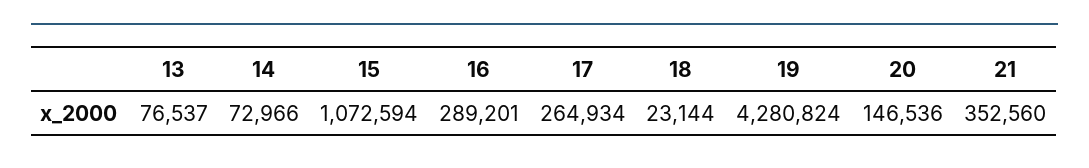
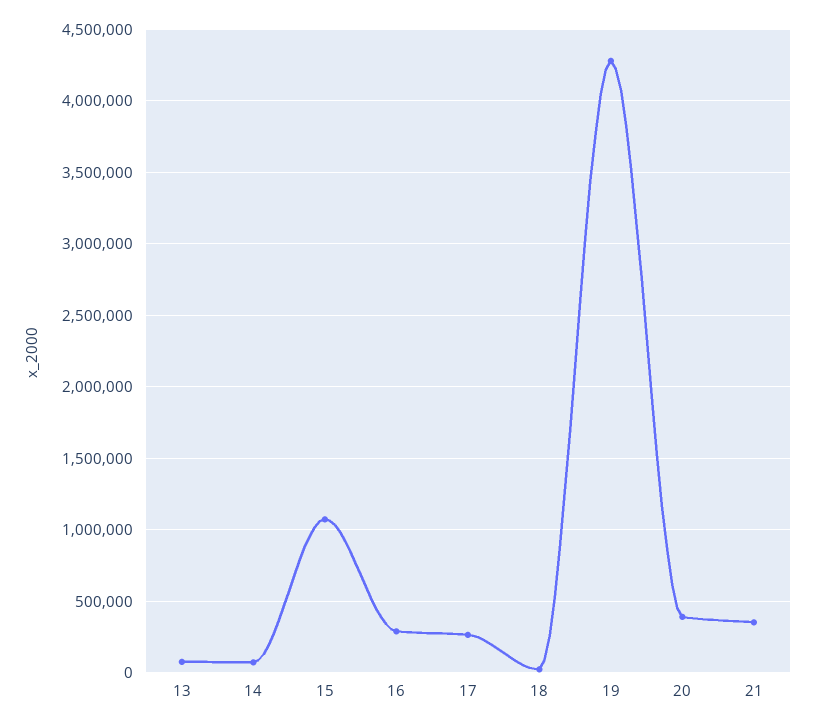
  {
    "13": 76537,
    "14": 72966,
    "15": 1072594,
    "16": 289201,
    "17": 264934,
    "18": 23144,
    "19": 4280824,
-   "20": 146536,
+   "20": 400000,
    "21": 352560
  }

